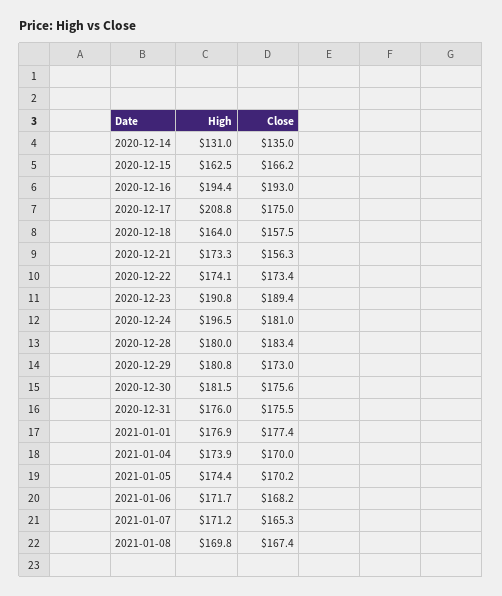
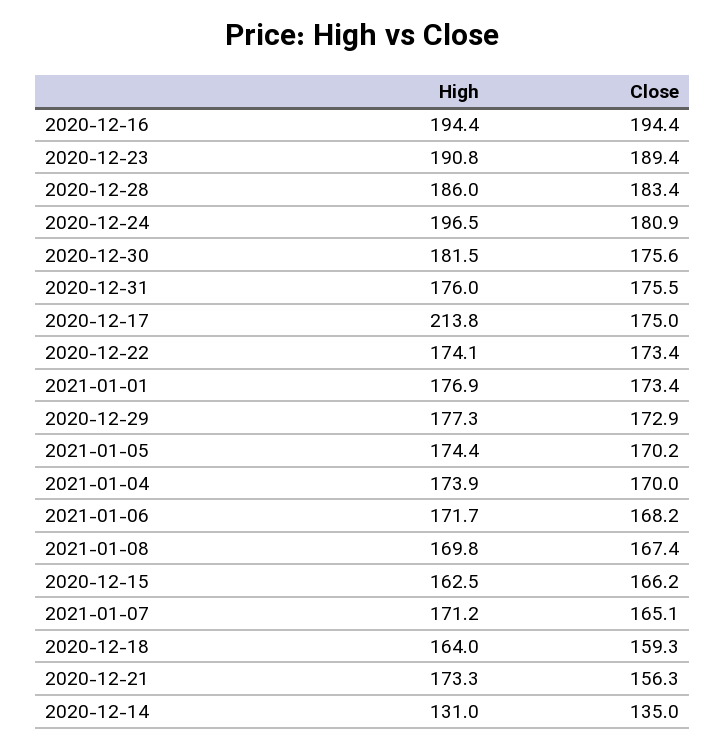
  {
    "High": {
      "2020-12-14": 131,
      "2020-12-15": 162.5,
      "2020-12-16": 194.4,
-     "2020-12-17": 208.8,
+     "2020-12-17": 213.8,
      "2020-12-18": 164,
      "2020-12-21": 173.3,
      "2020-12-22": 174.1,
      "2020-12-23": 190.8,
      "2020-12-24": 196.5,
-     "2020-12-28": 180,
+     "2020-12-28": 186,
-     "2020-12-29": 180.8,
+     "2020-12-29": 177.3,
      "2020-12-30": 181.5,
      "2020-12-31": 176,
      "2021-01-01": 176.9,
      "2021-01-04": 173.9,
      "2021-01-05": 174.4,
      "2021-01-06": 171.7,
      "2021-01-07": 171.2,
      "2021-01-08": 169.8
    },
    "Close": {
      "2020-12-14": 135,
      "2020-12-15": 166.2,
-     "2020-12-16": 193,
+     "2020-12-16": 194.4,
      "2020-12-17": 175,
-     "2020-12-18": 157.5,
+     "2020-12-18": 159.3,
      "2020-12-21": 156.3,
      "2020-12-22": 173.4,
      "2020-12-23": 189.4,
-     "2020-12-24": 181,
+     "2020-12-24": 180.9,
      "2020-12-28": 183.4,
-     "2020-12-29": 173,
+     "2020-12-29": 172.9,
      "2020-12-30": 175.6,
      "2020-12-31": 175.5,
-     "2021-01-01": 177.4,
+     "2021-01-01": 173.4,
      "2021-01-04": 170,
      "2021-01-05": 170.2,
      "2021-01-06": 168.2,
-     "2021-01-07": 165.3,
+     "2021-01-07": 165.1,
      "2021-01-08": 167.4
    }
  }

